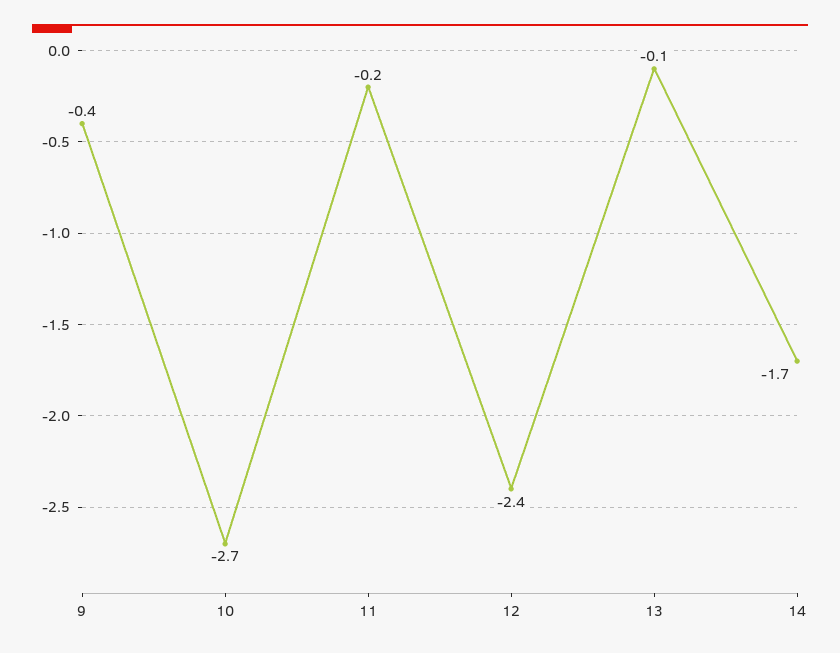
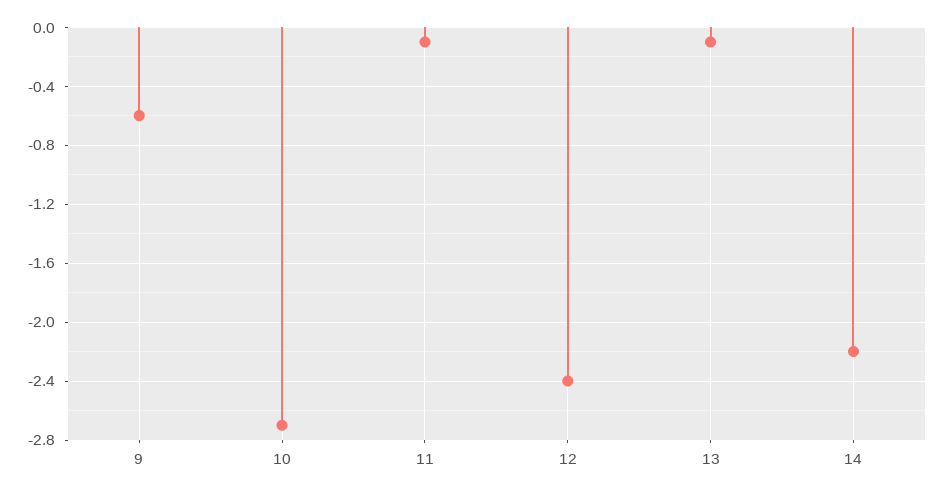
  {
-   "9": -0.4,
+   "9": -0.6,
    "10": -2.7,
-   "11": -0.2,
+   "11": -0.1,
    "12": -2.4,
    "13": -0.1,
-   "14": -1.7
+   "14": -2.2
  }

